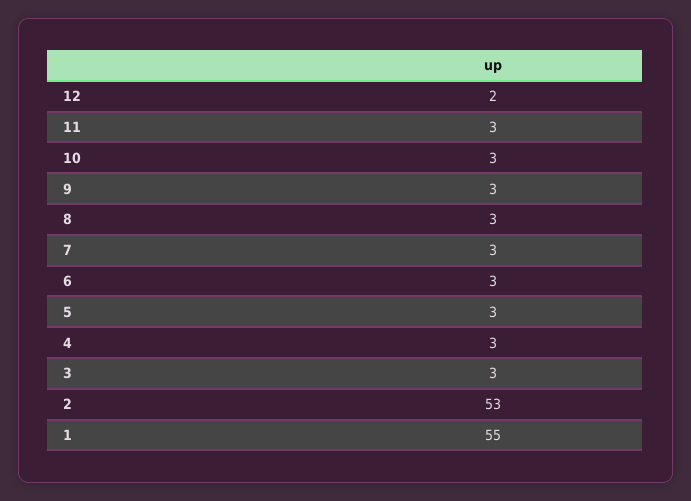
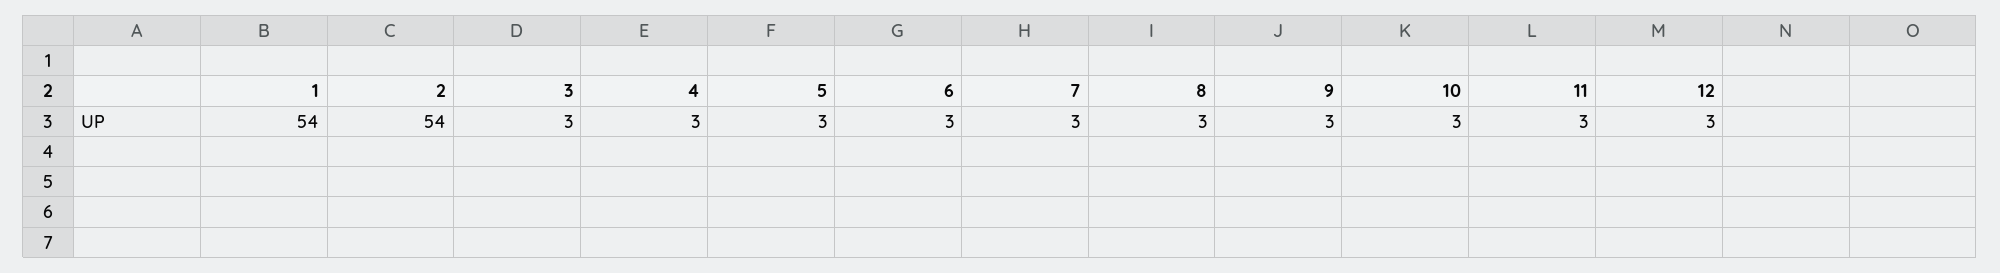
  {
-   "12": 2,
+   "12": 3,
    "11": 3,
    "10": 3,
    "9": 3,
    "8": 3,
    "7": 3,
    "6": 3,
    "5": 3,
    "4": 3,
    "3": 3,
-   "2": 53,
+   "2": 54,
-   "1": 55
+   "1": 54
  }

